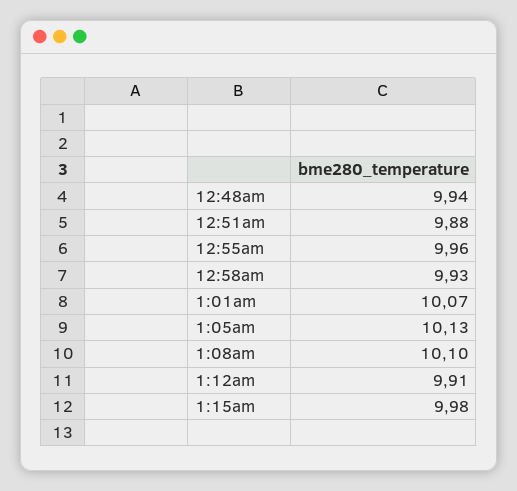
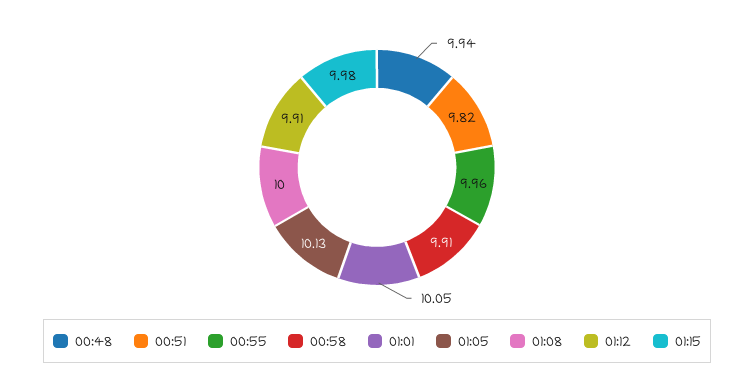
  {
    "12:48am": 9.94,
-   "12:51am": 9.88,
+   "12:51am": 9.82,
    "12:55am": 9.96,
-   "12:58am": 9.93,
+   "12:58am": 9.91,
-   "1:01am": 10.07,
+   "1:01am": 10.05,
    "1:05am": 10.13,
-   "1:08am": 10.1,
+   "1:08am": 10,
    "1:12am": 9.91,
    "1:15am": 9.98
  }

